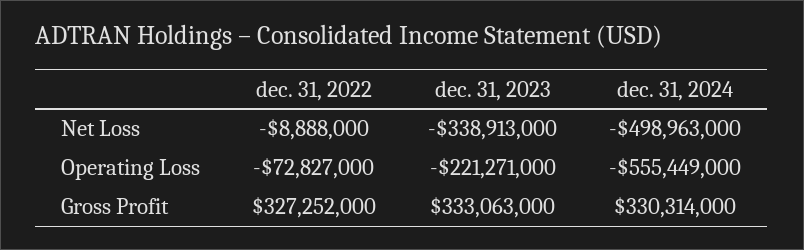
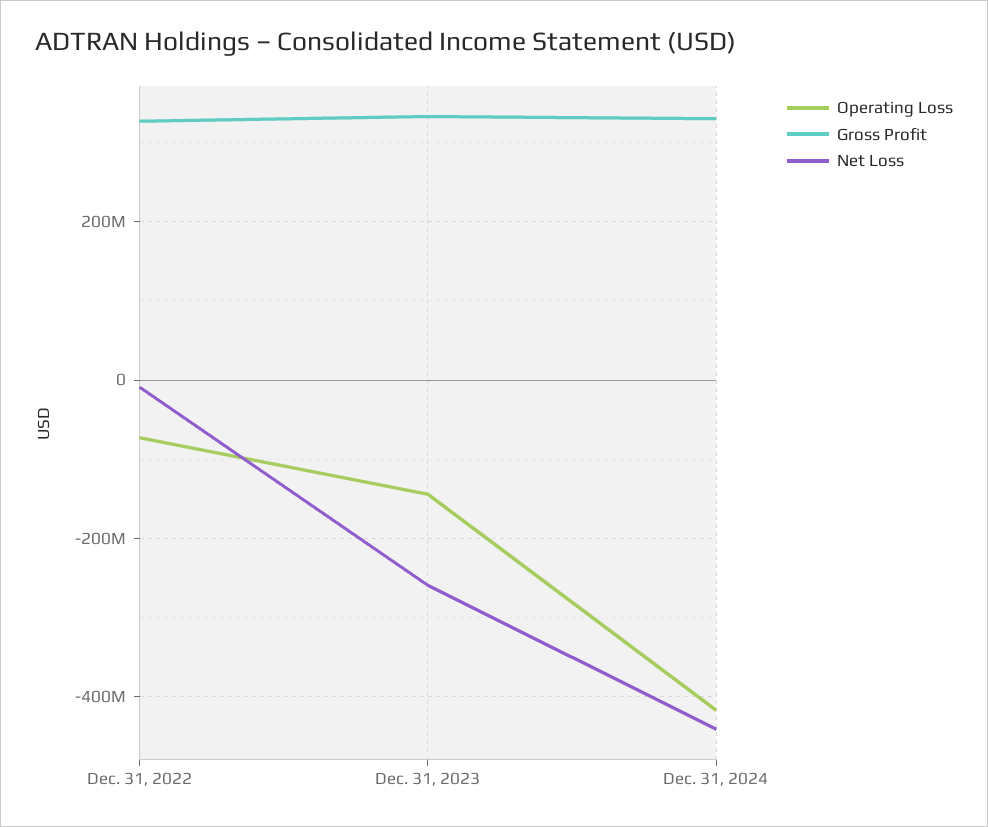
  {
    "Net Loss": {
      "dec. 31, 2022": -8888000,
-     "dec. 31, 2023": -338913000,
+     "dec. 31, 2023": -260000000,
-     "dec. 31, 2024": -498963000
+     "dec. 31, 2024": -440000000
    },
    "Operating Loss": {
      "dec. 31, 2022": -72827000,
-     "dec. 31, 2023": -221271000,
+     "dec. 31, 2023": -140000000,
-     "dec. 31, 2024": -555449000
+     "dec. 31, 2024": -420000000
    },
    "Gross Profit": {
      "dec. 31, 2022": 327252000,
      "dec. 31, 2023": 333063000,
      "dec. 31, 2024": 330314000
    }
  }

